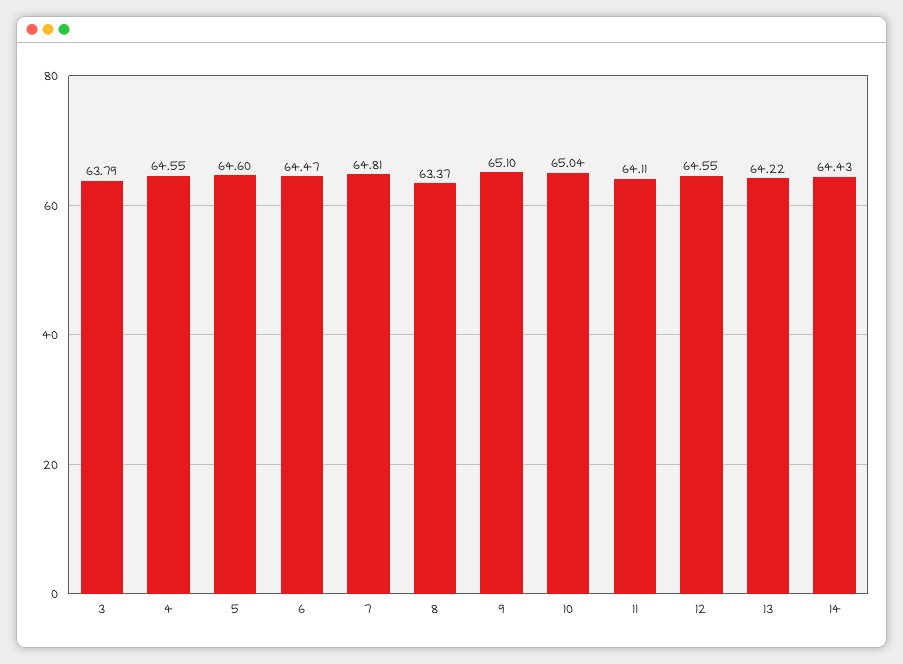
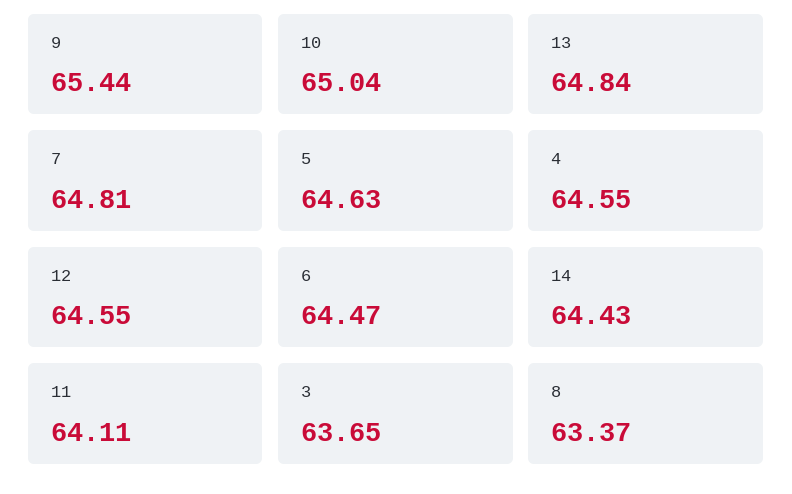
  {
-   "3": 63.79,
+   "3": 63.65,
    "4": 64.55,
-   "5": 64.6,
+   "5": 64.63,
    "6": 64.47,
    "7": 64.81,
    "8": 63.37,
-   "9": 65.1,
+   "9": 65.44,
    "10": 65.04,
    "11": 64.11,
    "12": 64.55,
-   "13": 64.22,
+   "13": 64.84,
    "14": 64.43
  }

